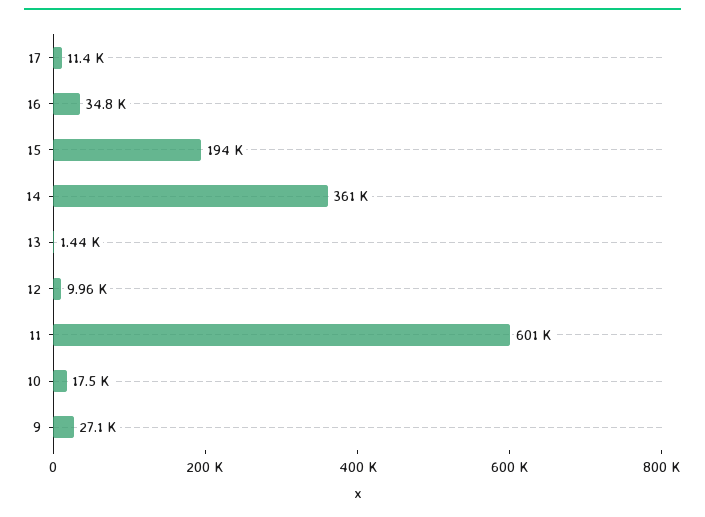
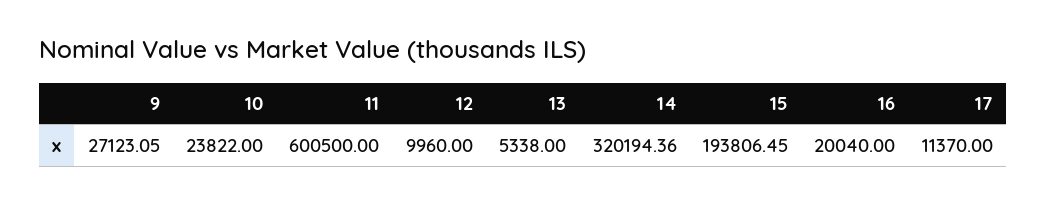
  {
    "17": 11370,
-   "16": 34800,
+   "16": 20040,
    "15": 193806.45,
-   "14": 361000,
+   "14": 320194.36,
-   "13": 1440,
+   "13": 5338,
    "12": 9960,
    "11": 600500,
-   "10": 17500,
+   "10": 23822,
    "9": 27123.05
  }

